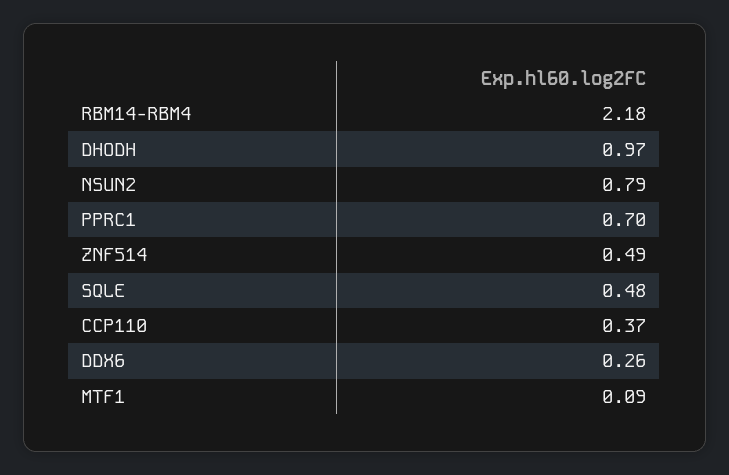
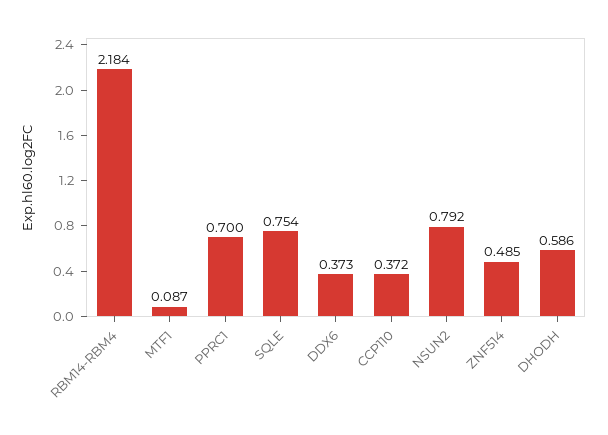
  {
    "RBM14-RBM4": 2.184,
-   "DHODH": 0.97,
+   "DHODH": 0.586,
    "NSUN2": 0.792,
    "PPRC1": 0.7,
    "ZNF514": 0.485,
-   "SQLE": 0.48,
+   "SQLE": 0.754,
    "CCP110": 0.372,
-   "DDX6": 0.26,
+   "DDX6": 0.373,
    "MTF1": 0.087
  }

